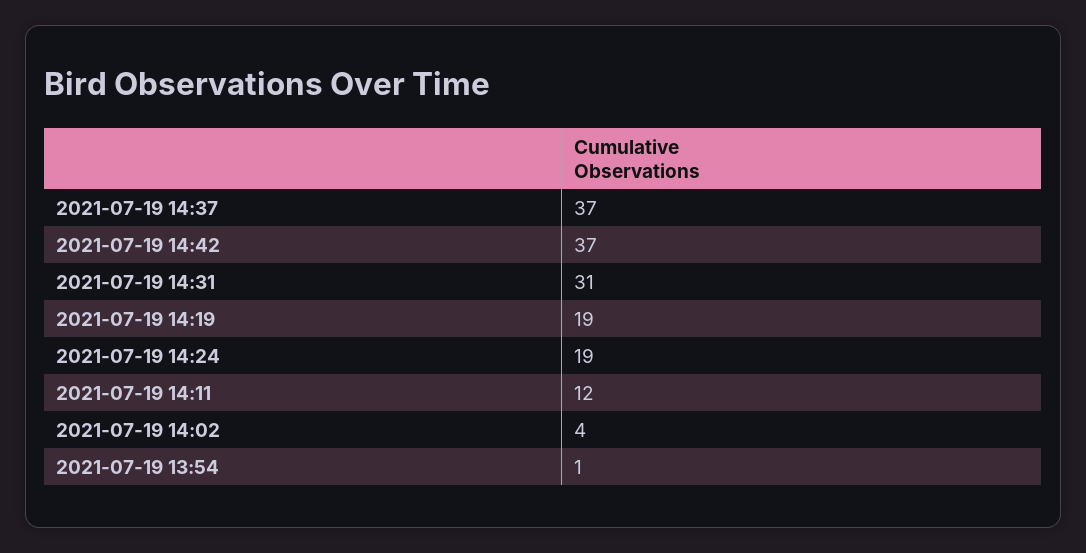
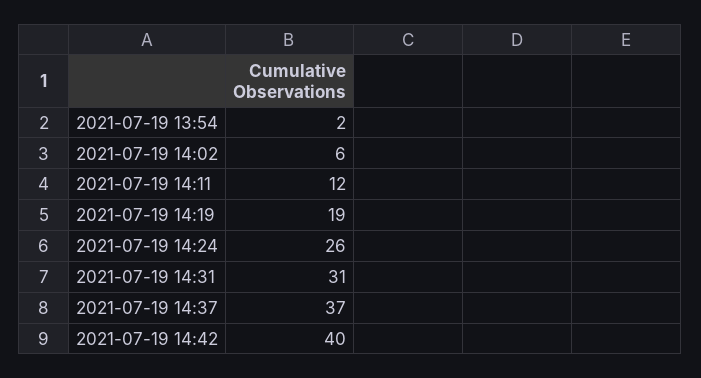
  {
    "2021-07-19 14:37": 37,
-   "2021-07-19 14:42": 37,
+   "2021-07-19 14:42": 40,
    "2021-07-19 14:31": 31,
    "2021-07-19 14:19": 19,
-   "2021-07-19 14:24": 19,
+   "2021-07-19 14:24": 26,
    "2021-07-19 14:11": 12,
-   "2021-07-19 14:02": 4,
+   "2021-07-19 14:02": 6,
-   "2021-07-19 13:54": 1
+   "2021-07-19 13:54": 2
  }

